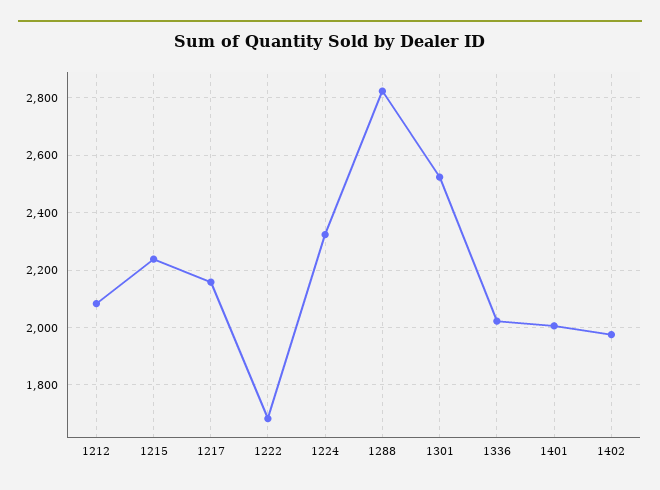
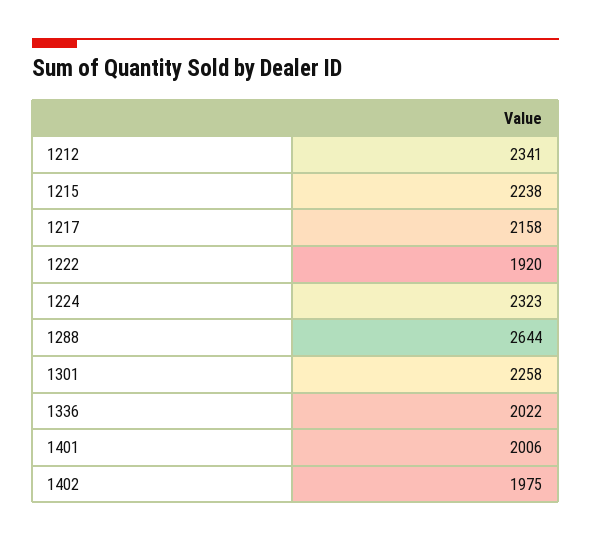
  {
-   "1212": 2075,
+   "1212": 2341,
    "1215": 2238,
    "1217": 2158,
-   "1222": 1675,
+   "1222": 1920,
    "1224": 2323,
-   "1288": 2825,
+   "1288": 2644,
-   "1301": 2525,
+   "1301": 2258,
    "1336": 2022,
    "1401": 2006,
    "1402": 1975
  }

